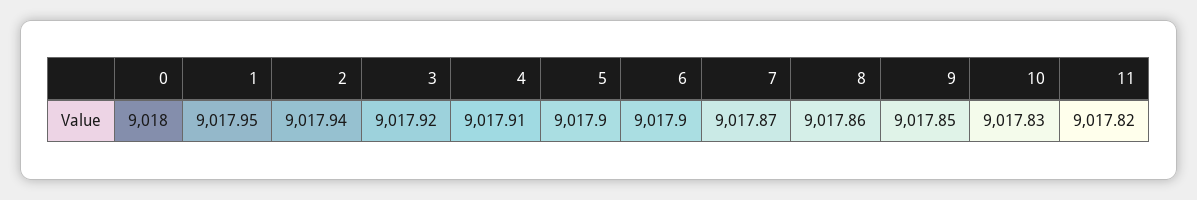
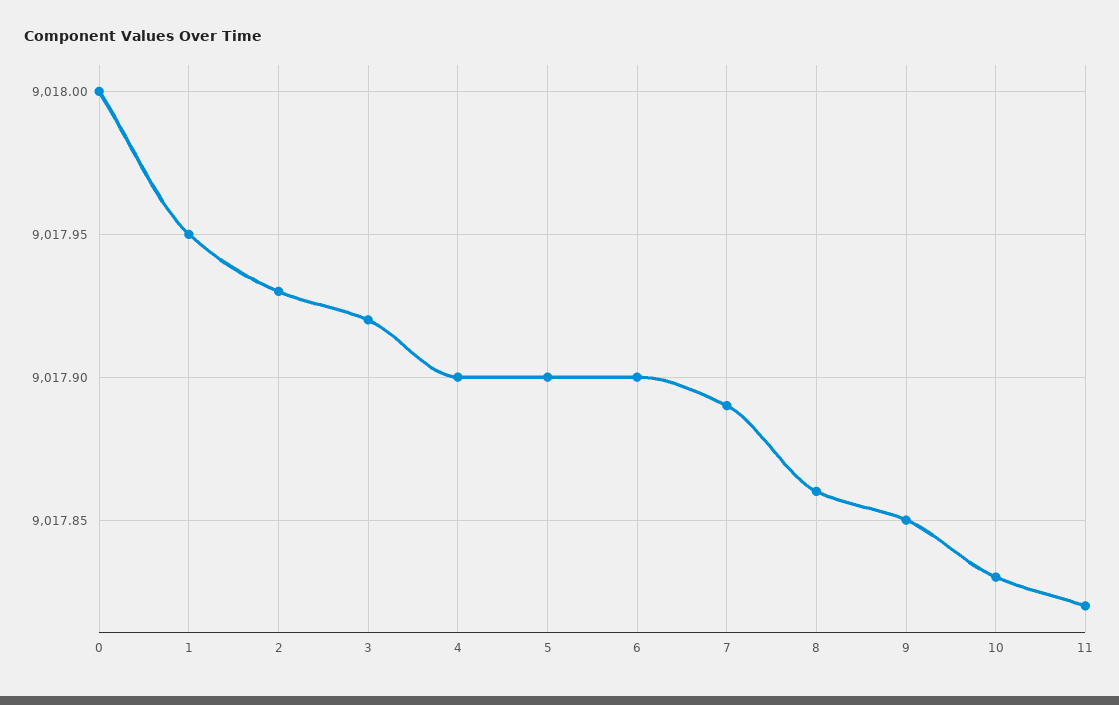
  {
    "0": 9018,
    "1": 9017.95,
-   "2": 9017.94,
+   "2": 9017.93,
    "3": 9017.92,
-   "4": 9017.91,
+   "4": 9017.9,
    "5": 9017.9,
    "6": 9017.9,
-   "7": 9017.87,
+   "7": 9017.89,
    "8": 9017.86,
    "9": 9017.85,
    "10": 9017.83,
    "11": 9017.82
  }

